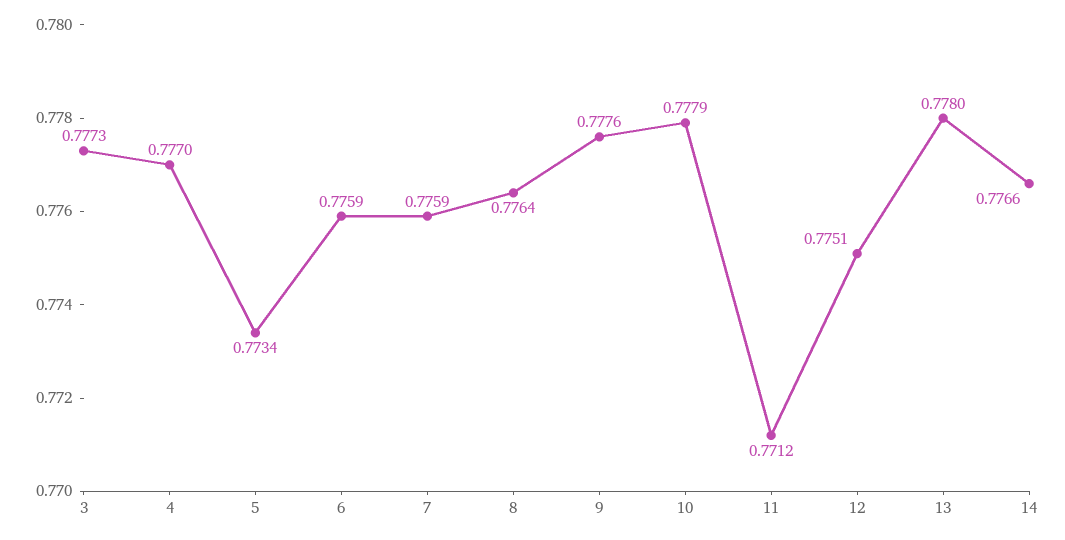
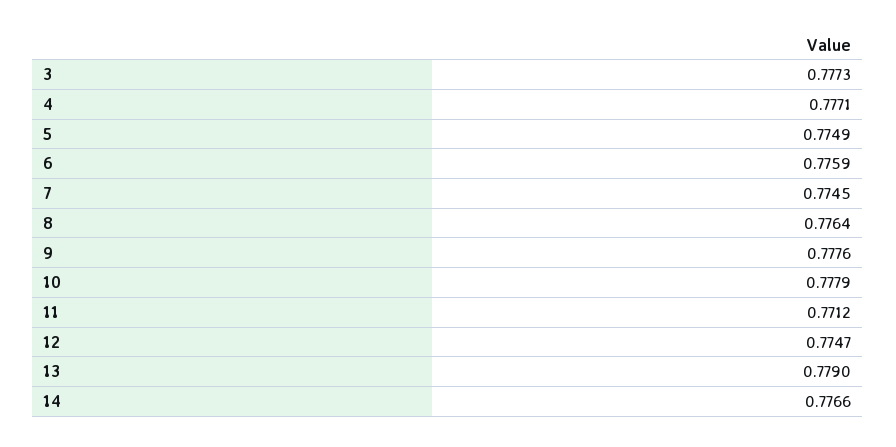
  {
    "3": 0.7773,
-   "4": 0.777,
+   "4": 0.7771,
-   "5": 0.7734,
+   "5": 0.7749,
    "6": 0.7759,
-   "7": 0.7759,
+   "7": 0.7745,
    "8": 0.7764,
    "9": 0.7776,
    "10": 0.7779,
    "11": 0.7712,
-   "12": 0.7751,
+   "12": 0.7747,
-   "13": 0.778,
+   "13": 0.779,
    "14": 0.7766
  }

